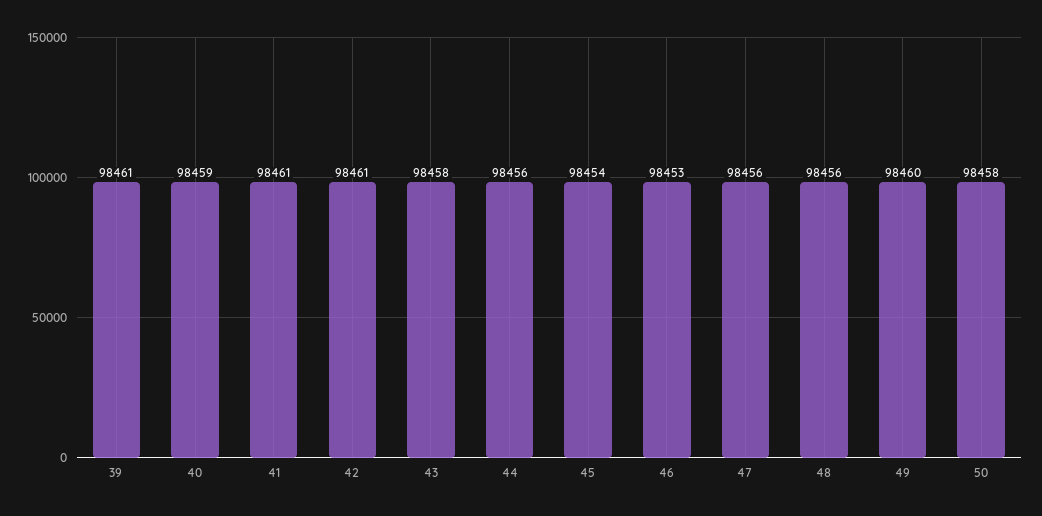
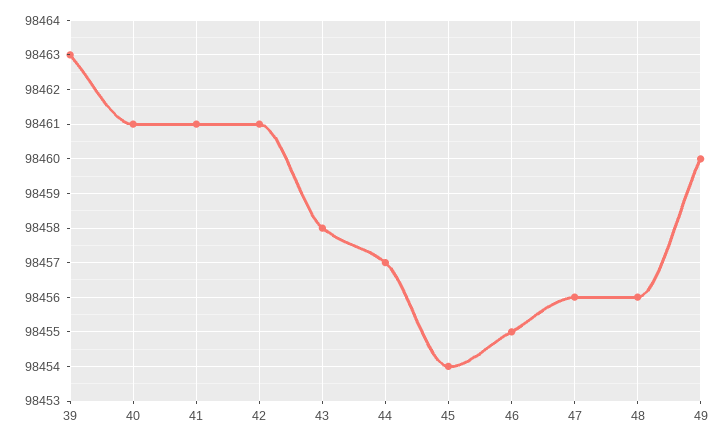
  {
-   "39": 98461,
+   "39": 98463,
-   "40": 98459,
+   "40": 98461,
    "41": 98461,
    "42": 98461,
    "43": 98458,
-   "44": 98456,
+   "44": 98457,
    "45": 98454,
-   "46": 98453,
+   "46": 98455,
    "47": 98456,
    "48": 98456,
-   "49": 98460,
+   "49": 98460
-   "50": 98458
  }

